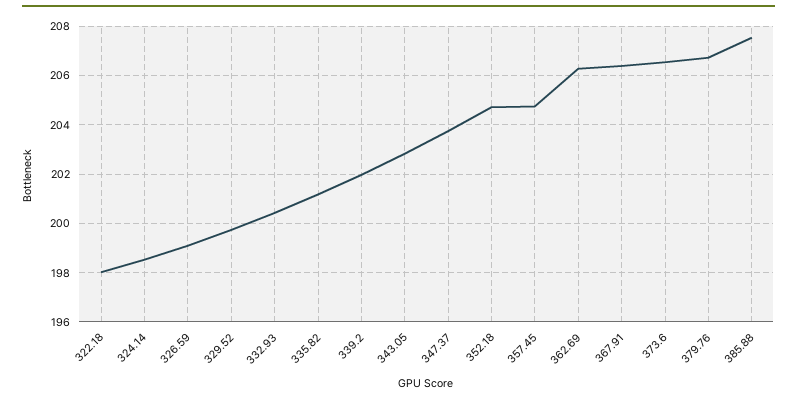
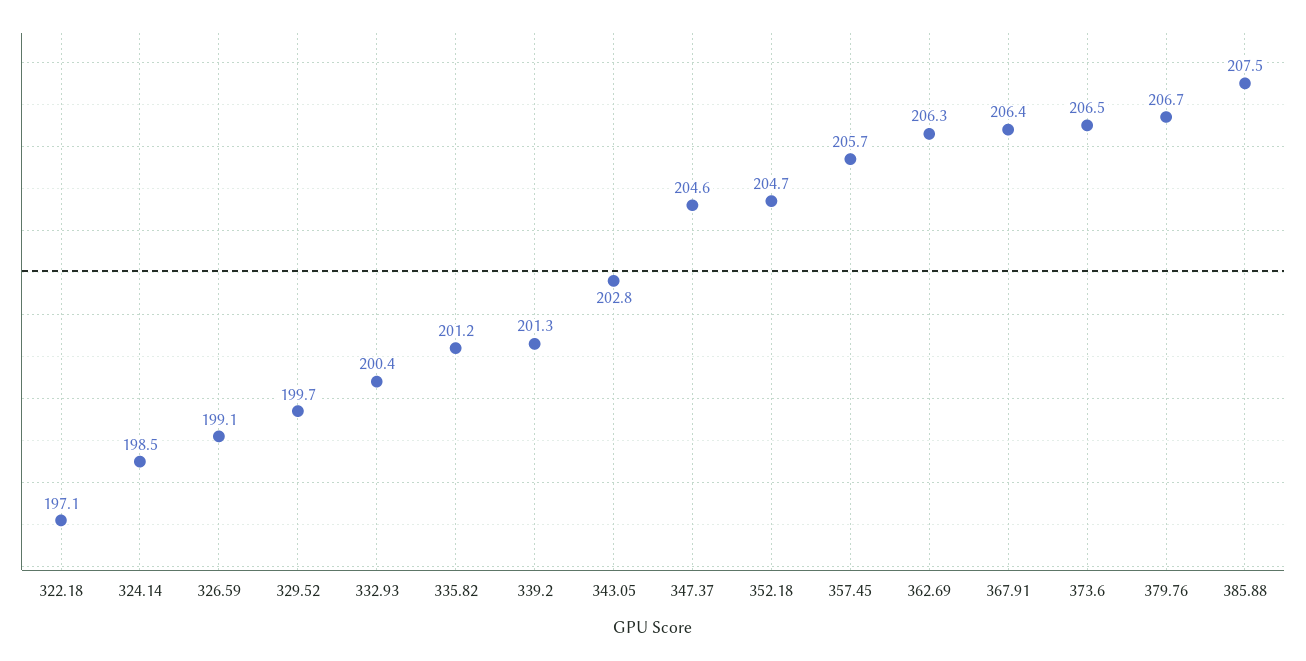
  {
-   "322.18": 198,
+   "322.18": 197.1,
    "324.14": 198.5,
    "326.59": 199.1,
    "329.52": 199.7,
    "332.93": 200.4,
    "335.82": 201.2,
-   "339.2": 202,
+   "339.2": 201.3,
    "343.05": 202.8,
-   "347.37": 203.75,
+   "347.37": 204.6,
    "352.18": 204.7,
-   "357.45": 204.75,
+   "357.45": 205.7,
    "362.69": 206.3,
    "367.91": 206.4,
    "373.6": 206.5,
    "379.76": 206.7,
    "385.88": 207.5
  }

